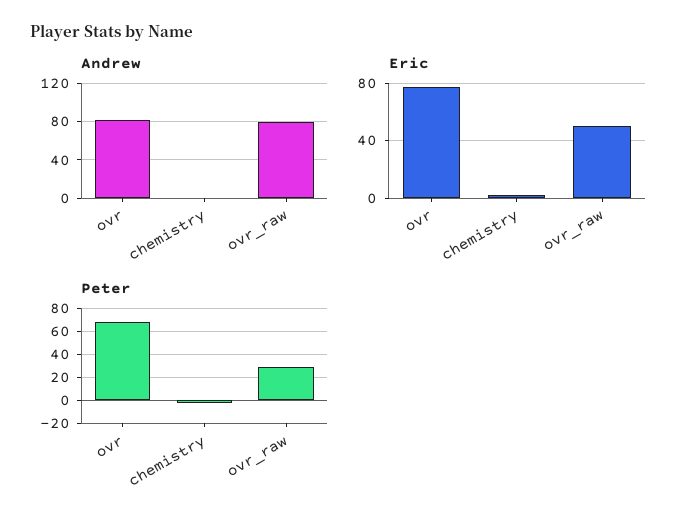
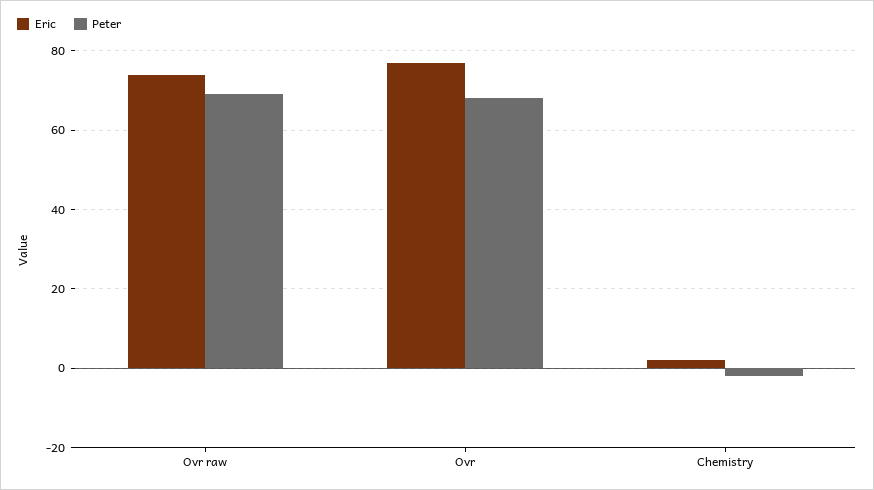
  {
-   "Andrew": {
-     "ovr": 80,
-     "chemistry": 0,
-     "ovr_raw": 80
-   },
    "Eric": {
      "ovr": 75,
      "chemistry": 0,
-     "ovr_raw": 50
+     "ovr_raw": 75
    },
    "Peter": {
      "ovr": 70,
      "chemistry": 0,
-     "ovr_raw": 30
+     "ovr_raw": 70
    }
  }

